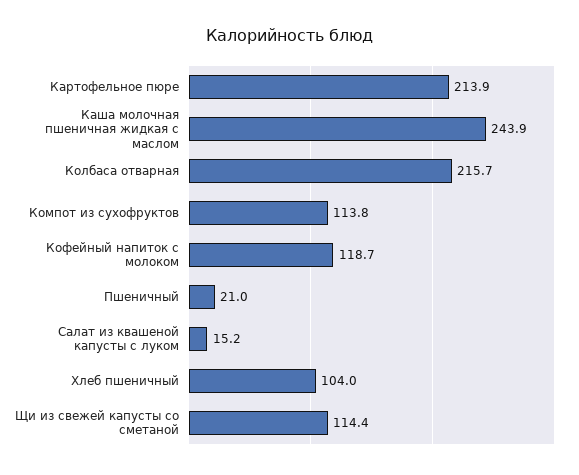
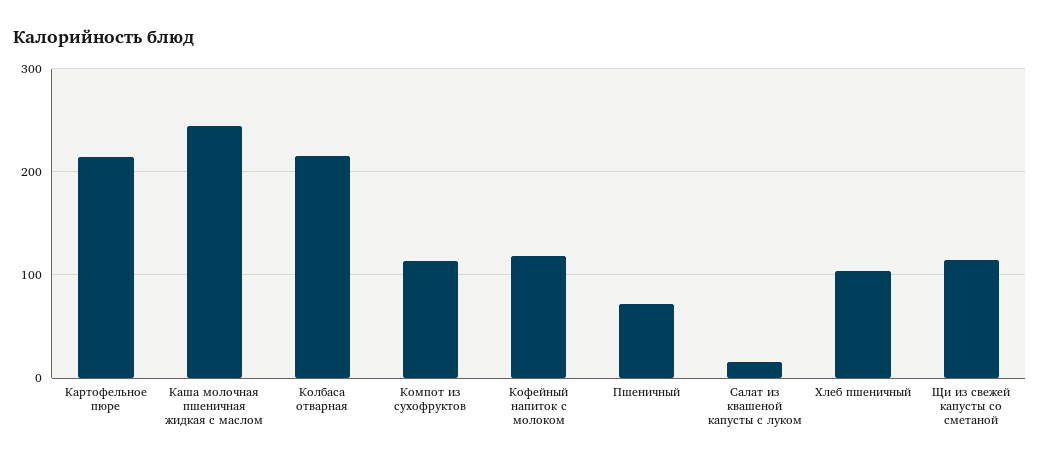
  {
    "Картофельное пюре": 213.9,
    "Каша молочная пшеничная жидкая с маслом": 243.9,
    "Колбаса отварная": 215.7,
    "Компот из сухофруктов": 113.8,
    "Кофейный напиток с молоком": 118.7,
-   "Пшеничный": 21,
+   "Пшеничный": 70,
    "Салат из квашеной капусты с луком": 15.2,
    "Хлеб пшеничный": 104,
    "Щи из свежей капусты со сметаной": 114.4
  }

